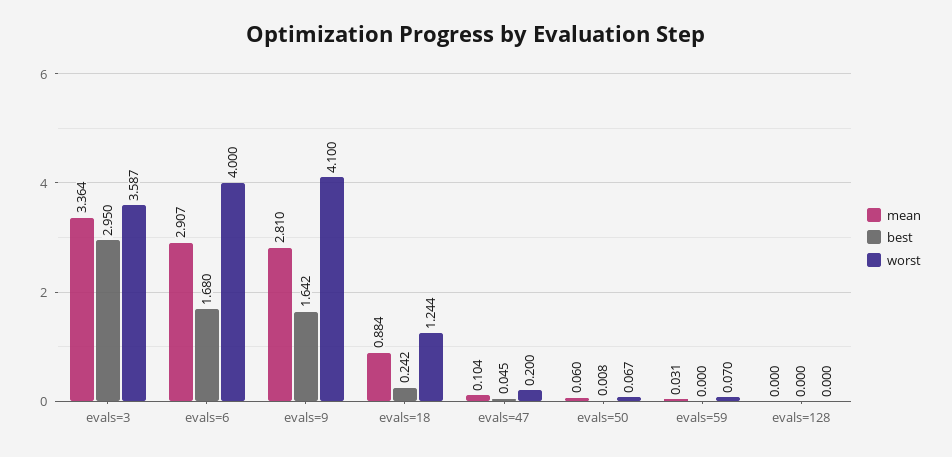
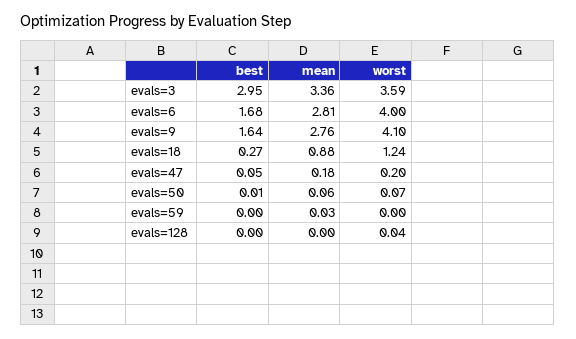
  {
    "mean": {
      "evals=3": 3.364,
-     "evals=6": 2.907,
+     "evals=6": 2.81,
-     "evals=9": 2.81,
+     "evals=9": 2.76,
      "evals=18": 0.884,
-     "evals=47": 0.104,
+     "evals=47": 0.18,
      "evals=50": 0.06,
      "evals=59": 0.031,
      "evals=128": 0
    },
    "best": {
      "evals=3": 2.95,
      "evals=6": 1.68,
      "evals=9": 1.642,
-     "evals=18": 0.242,
+     "evals=18": 0.27,
      "evals=47": 0.045,
      "evals=50": 0.008,
      "evals=59": 0,
      "evals=128": 0
    },
    "worst": {
      "evals=3": 3.587,
      "evals=6": 4,
      "evals=9": 4.1,
      "evals=18": 1.244,
      "evals=47": 0.2,
      "evals=50": 0.067,
-     "evals=59": 0.07,
+     "evals=59": 0,
-     "evals=128": 0
+     "evals=128": 0.04
    }
  }

